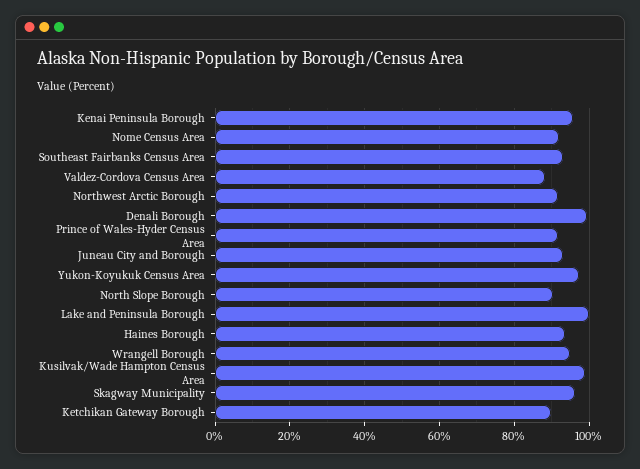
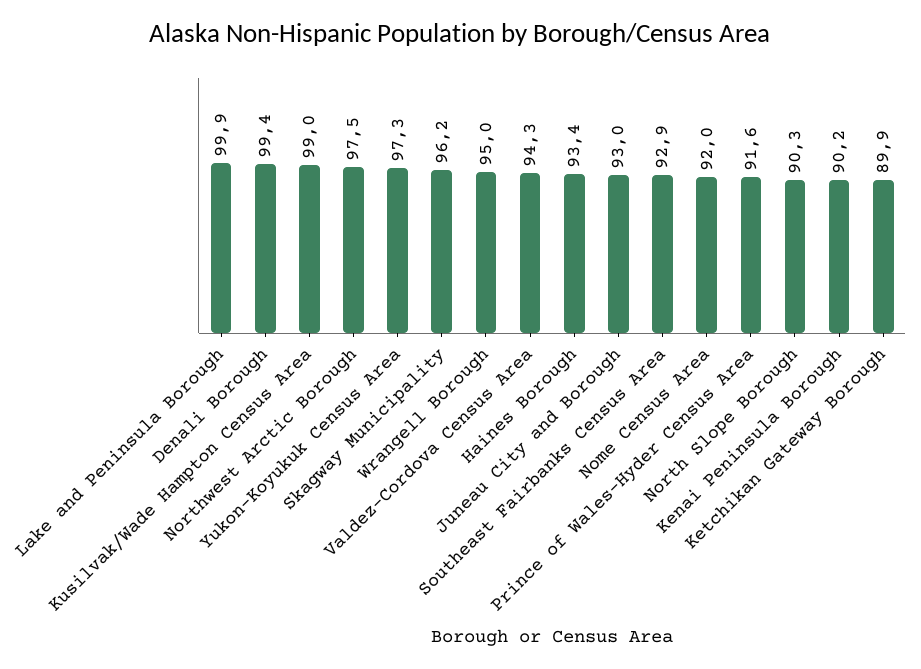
  {
-   "Kenai Peninsula Borough": 96,
+   "Kenai Peninsula Borough": 90.2,
    "Nome Census Area": 92,
    "Southeast Fairbanks Census Area": 92.9,
-   "Valdez-Cordova Census Area": 88,
+   "Valdez-Cordova Census Area": 94.3,
-   "Northwest Arctic Borough": 92,
+   "Northwest Arctic Borough": 97.5,
    "Denali Borough": 99.4,
    "Prince of Wales-Hyder Census Area": 91.6,
    "Juneau City and Borough": 93,
    "Yukon-Koyukuk Census Area": 97.3,
    "North Slope Borough": 90.3,
    "Lake and Peninsula Borough": 99.9,
    "Haines Borough": 93.4,
    "Wrangell Borough": 95,
    "Kusilvak/Wade Hampton Census Area": 99,
    "Skagway Municipality": 96.2,
    "Ketchikan Gateway Borough": 89.9
  }

